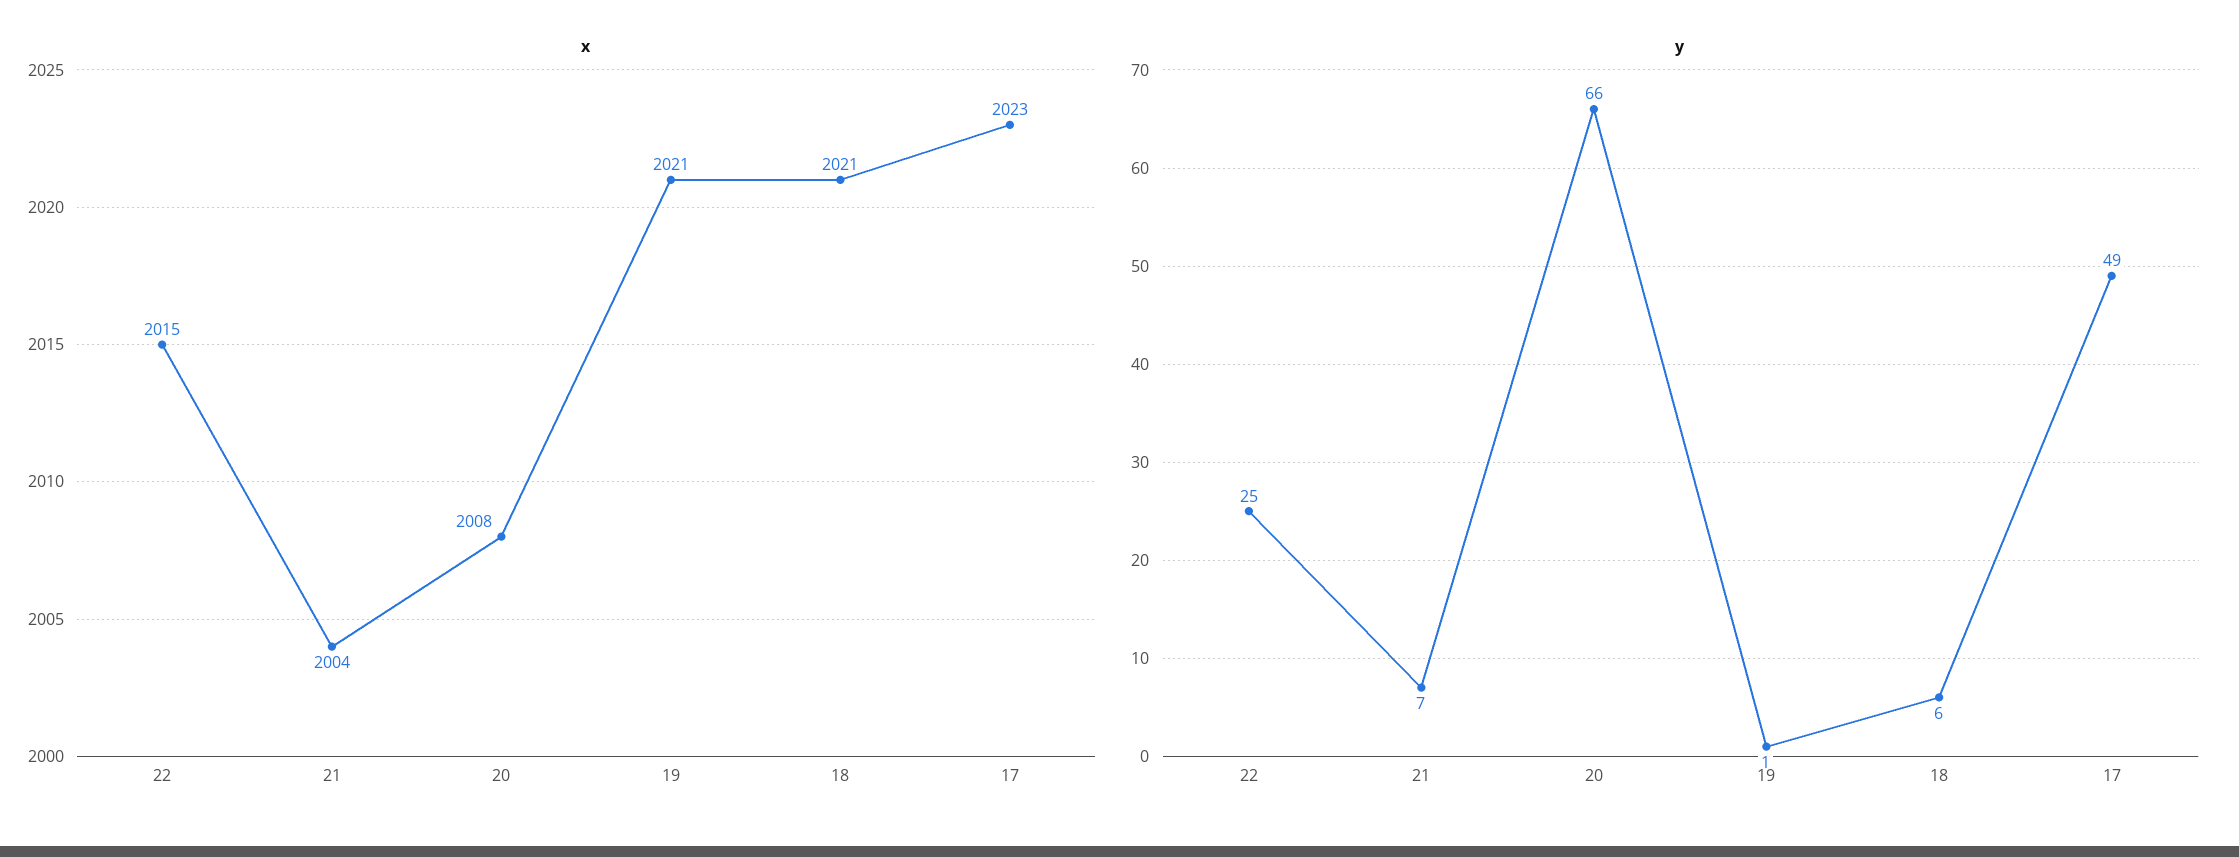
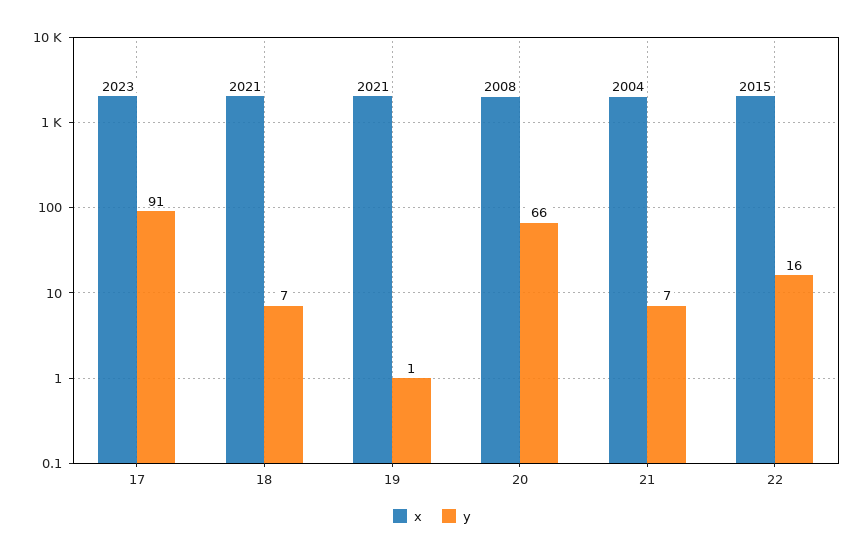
  {
    "x": {
      "22": 2015,
      "21": 2004,
      "20": 2008,
      "19": 2021,
      "18": 2021,
      "17": 2023
    },
    "y": {
-     "22": 25,
+     "22": 16,
      "21": 7,
      "20": 66,
      "19": 1,
-     "18": 6,
+     "18": 7,
-     "17": 49
+     "17": 91
    }
  }

